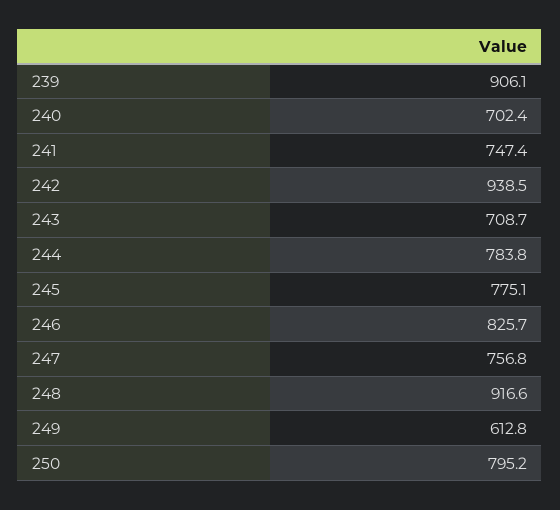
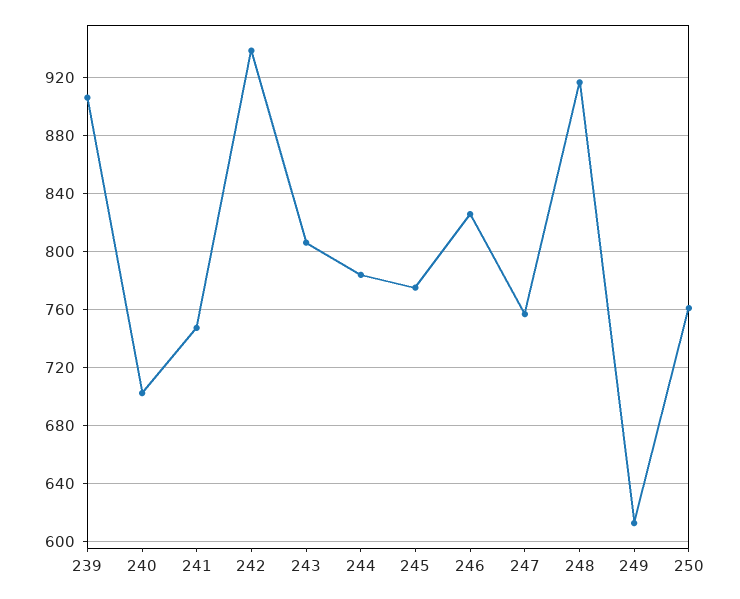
  {
    "239": 906.1,
    "240": 702.4,
    "241": 747.4,
    "242": 938.5,
-   "243": 708.7,
+   "243": 805,
    "244": 783.8,
    "245": 775.1,
    "246": 825.7,
    "247": 756.8,
    "248": 916.6,
    "249": 612.8,
-   "250": 795.2
+   "250": 760
  }

